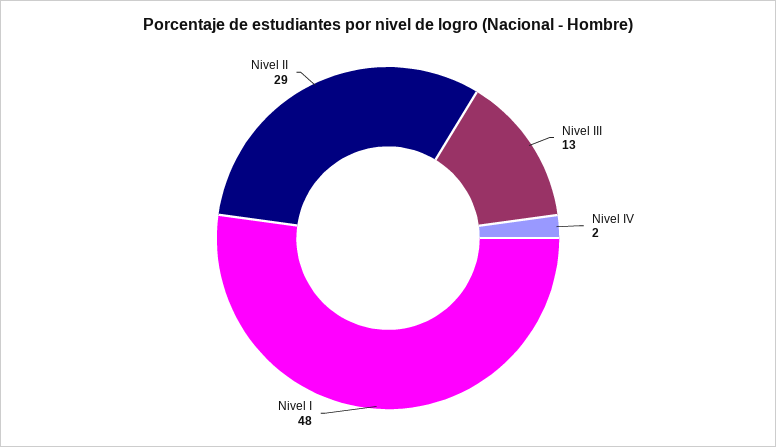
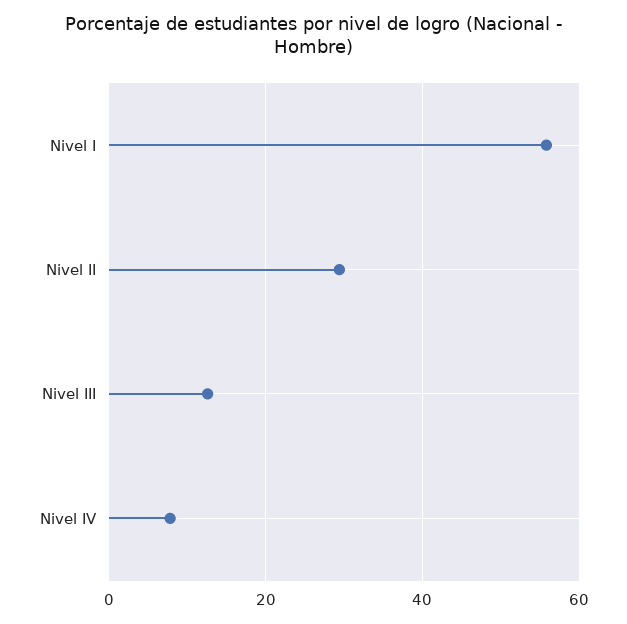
  {
    "Nivel III": 13,
-   "Nivel IV": 2,
+   "Nivel IV": 8,
-   "Nivel I": 48,
+   "Nivel I": 56,
    "Nivel II": 29
  }

